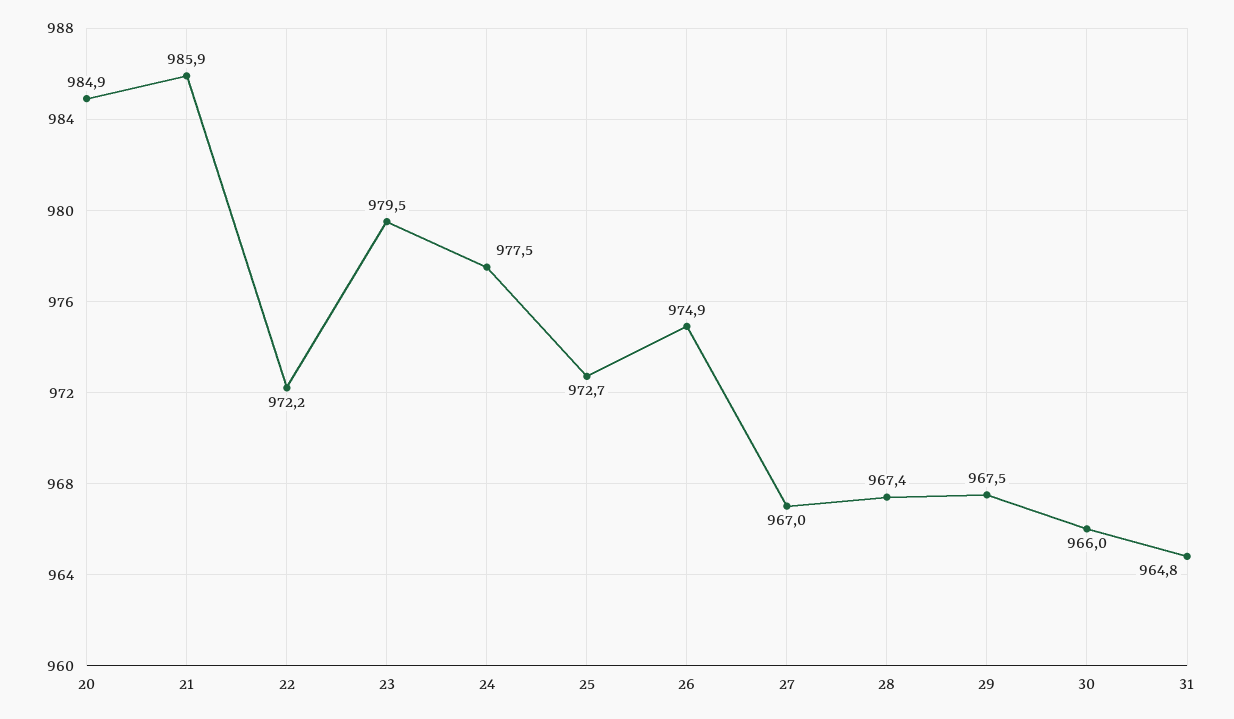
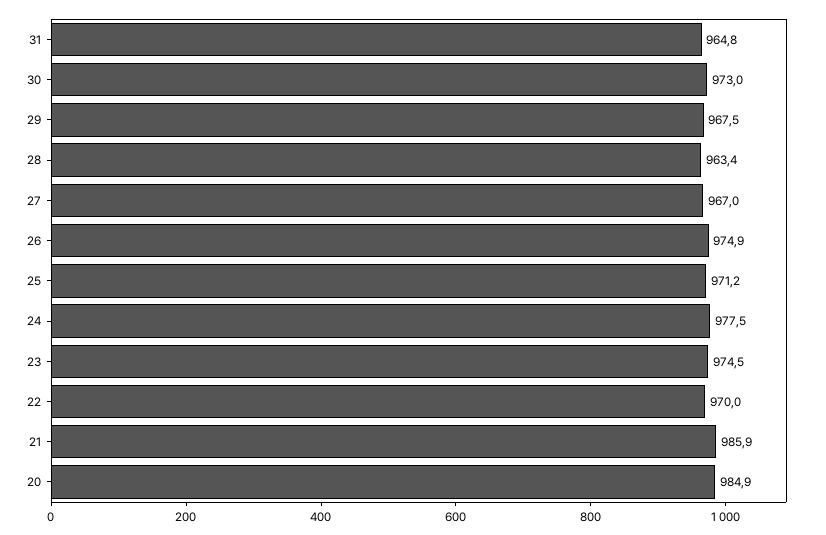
  {
    "20": 984.9,
    "21": 985.9,
-   "22": 972.2,
+   "22": 970,
-   "23": 979.5,
+   "23": 974.5,
    "24": 977.5,
-   "25": 972.7,
+   "25": 971.2,
    "26": 974.9,
    "27": 967,
-   "28": 967.4,
+   "28": 963.4,
    "29": 967.5,
-   "30": 966,
+   "30": 973,
    "31": 964.8
  }

